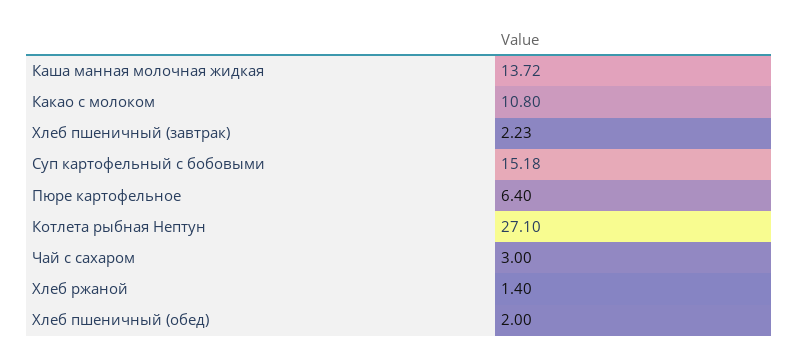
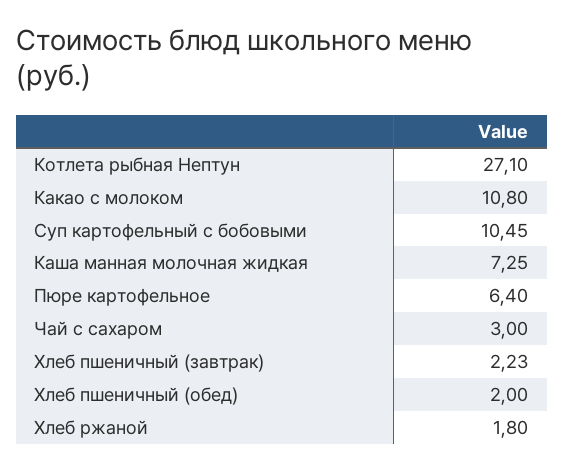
  {
-   "Каша манная молочная жидкая": 13.72,
+   "Каша манная молочная жидкая": 7.25,
    "Какао с молоком": 10.8,
    "Хлеб пшеничный (завтрак)": 2.23,
-   "Суп картофельный с бобовыми": 15.18,
+   "Суп картофельный с бобовыми": 10.45,
    "Пюре картофельное": 6.4,
    "Котлета рыбная Нептун": 27.1,
    "Чай с сахаром": 3,
-   "Хлеб ржаной": 1.4,
+   "Хлеб ржаной": 1.8,
    "Хлеб пшеничный (обед)": 2
  }

